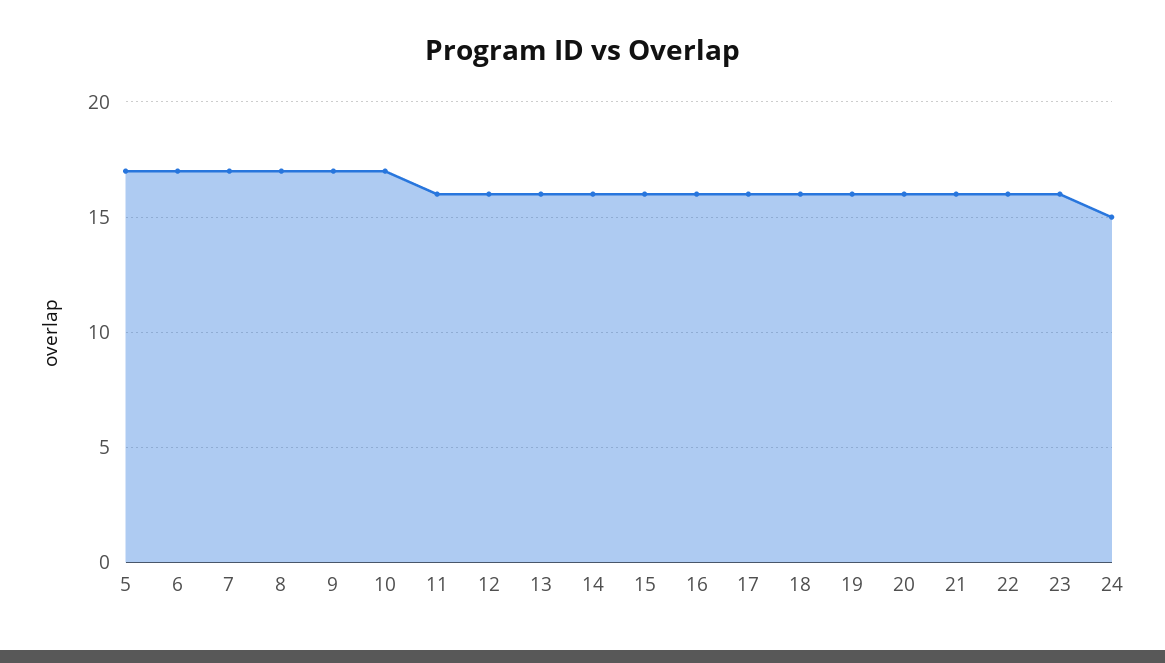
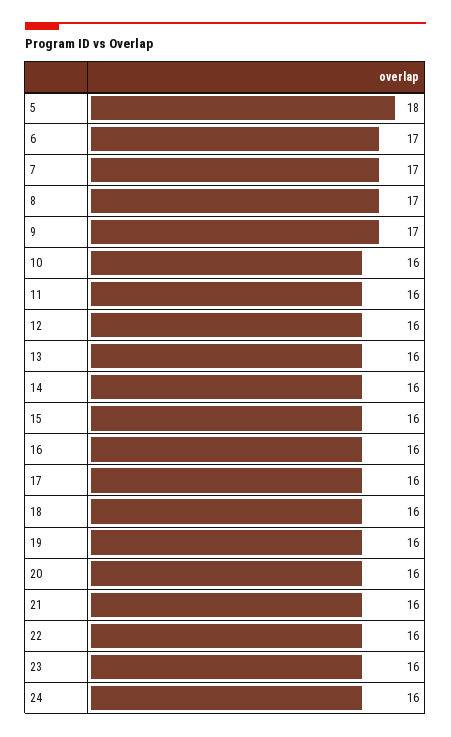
  {
-   "5": 17,
+   "5": 18,
    "6": 17,
    "7": 17,
    "8": 17,
    "9": 17,
-   "10": 17,
+   "10": 16,
    "11": 16,
    "12": 16,
    "13": 16,
    "14": 16,
    "15": 16,
    "16": 16,
    "17": 16,
    "18": 16,
    "19": 16,
    "20": 16,
    "21": 16,
    "22": 16,
    "23": 16,
-   "24": 15
+   "24": 16
  }

